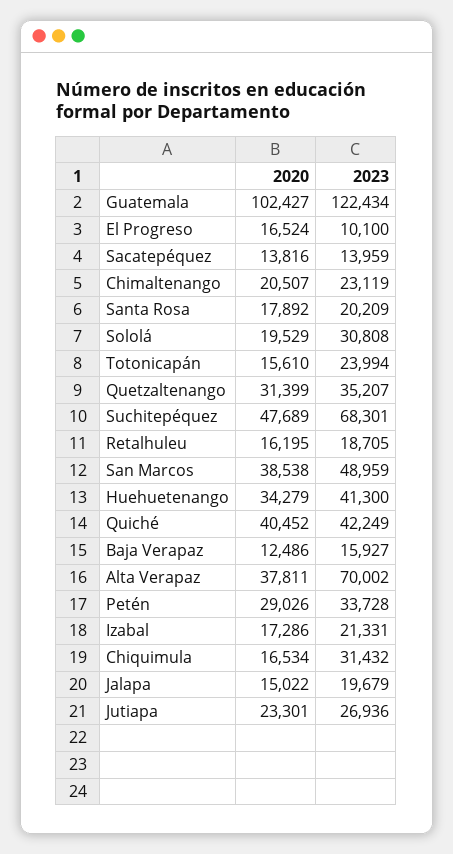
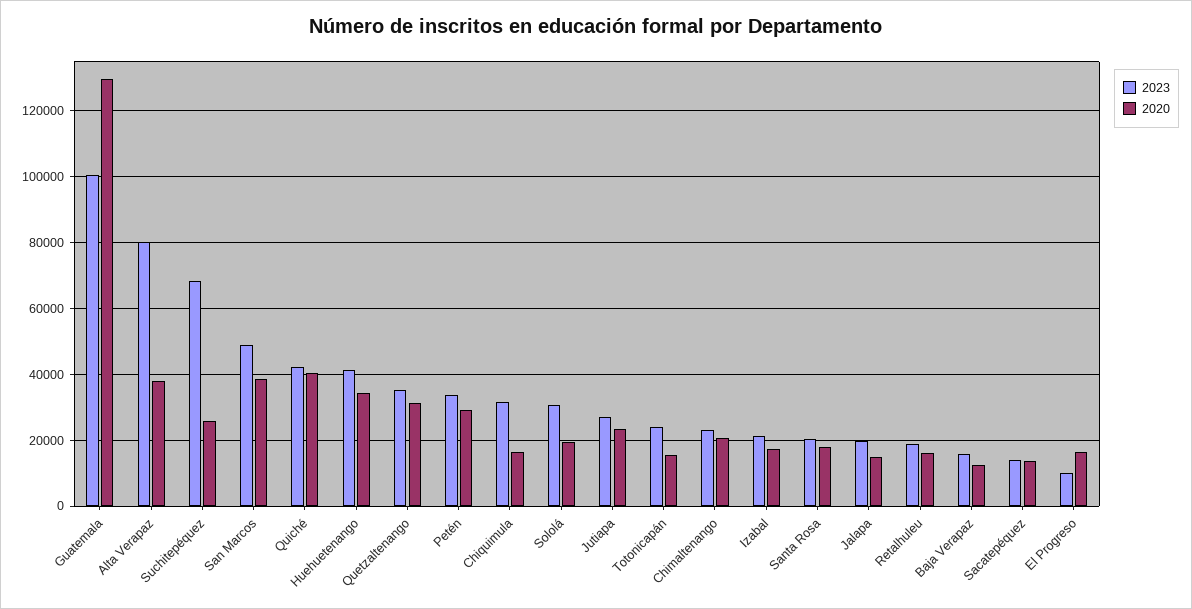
  {
    "2020": {
-     "Guatemala": 102427,
+     "Guatemala": 130000,
      "El Progreso": 16524,
      "Sacatepéquez": 13816,
      "Chimaltenango": 20507,
      "Santa Rosa": 17892,
      "Sololá": 19529,
      "Totonicapán": 15610,
      "Quetzaltenango": 31399,
-     "Suchitepéquez": 47689,
+     "Suchitepéquez": 26000,
      "Retalhuleu": 16195,
      "San Marcos": 38538,
      "Huehuetenango": 34279,
      "Quiché": 40452,
      "Baja Verapaz": 12486,
      "Alta Verapaz": 37811,
      "Petén": 29026,
      "Izabal": 17286,
      "Chiquimula": 16534,
      "Jalapa": 15022,
      "Jutiapa": 23301
    },
    "2023": {
-     "Guatemala": 122434,
+     "Guatemala": 100000,
      "El Progreso": 10100,
      "Sacatepéquez": 13959,
      "Chimaltenango": 23119,
      "Santa Rosa": 20209,
      "Sololá": 30808,
      "Totonicapán": 23994,
      "Quetzaltenango": 35207,
      "Suchitepéquez": 68301,
      "Retalhuleu": 18705,
      "San Marcos": 48959,
      "Huehuetenango": 41300,
      "Quiché": 42249,
      "Baja Verapaz": 15927,
-     "Alta Verapaz": 70002,
+     "Alta Verapaz": 80000,
      "Petén": 33728,
      "Izabal": 21331,
      "Chiquimula": 31432,
      "Jalapa": 19679,
      "Jutiapa": 26936
    }
  }

